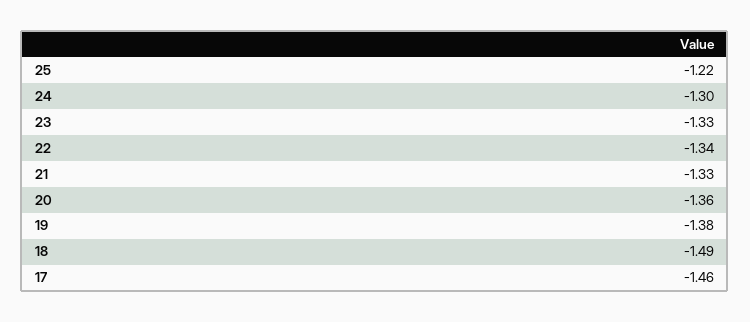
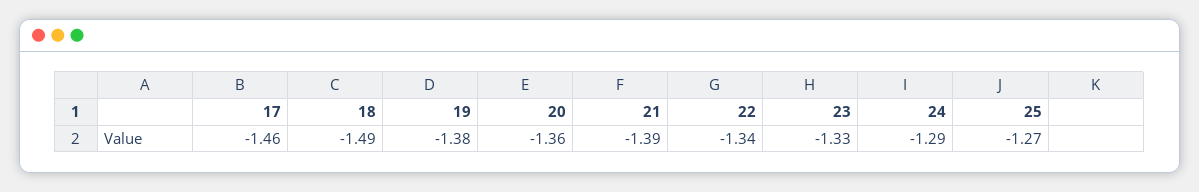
  {
-   "25": -1.22,
+   "25": -1.27,
-   "24": -1.3,
+   "24": -1.29,
    "23": -1.33,
    "22": -1.34,
-   "21": -1.33,
+   "21": -1.39,
    "20": -1.36,
    "19": -1.38,
    "18": -1.49,
    "17": -1.46
  }

